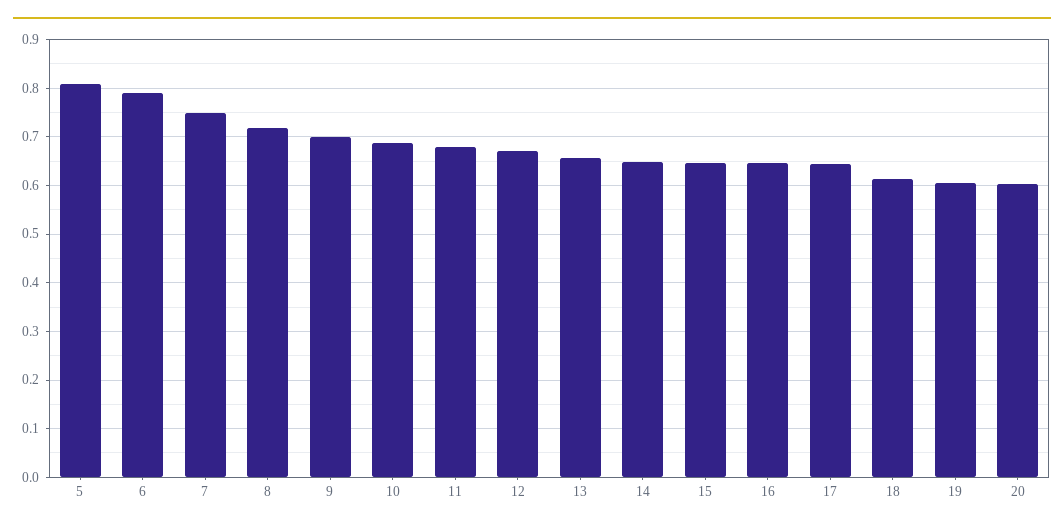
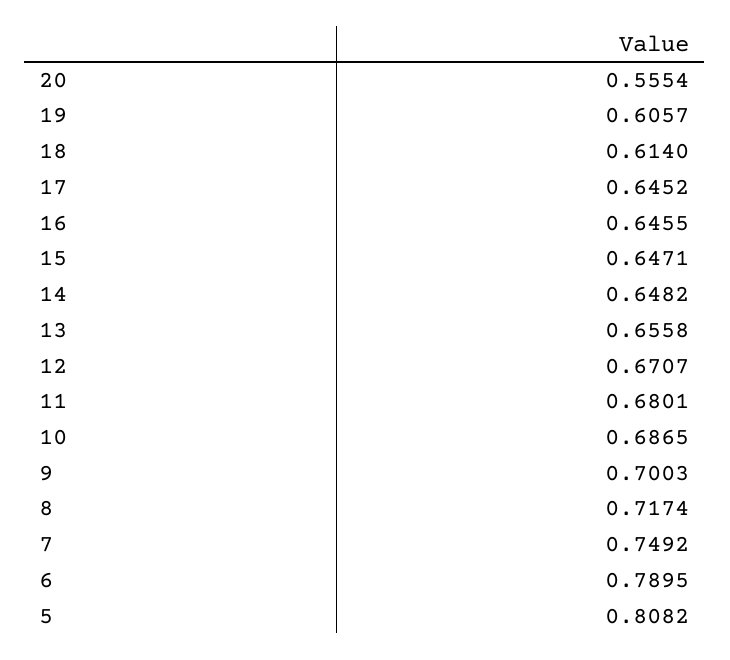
  {
    "5": 0.8082,
    "6": 0.7895,
    "7": 0.7492,
    "8": 0.7174,
    "9": 0.7003,
    "10": 0.6865,
    "11": 0.6801,
    "12": 0.6707,
    "13": 0.6558,
    "14": 0.6482,
    "15": 0.6471,
    "16": 0.6455,
    "17": 0.6452,
    "18": 0.614,
    "19": 0.6057,
-   "20": 0.6
+   "20": 0.5554
  }

